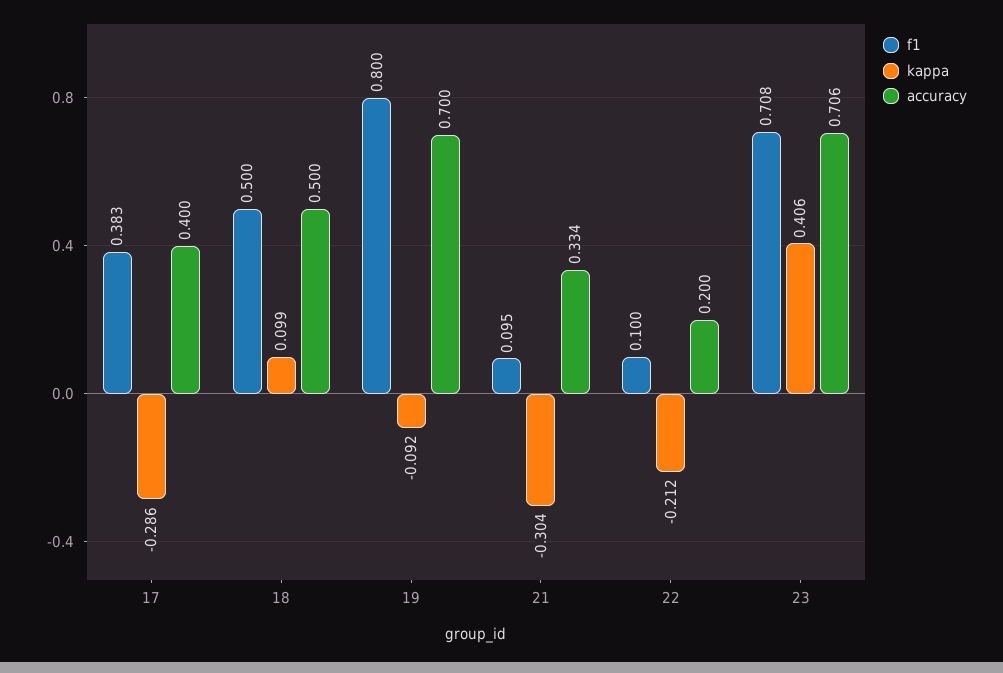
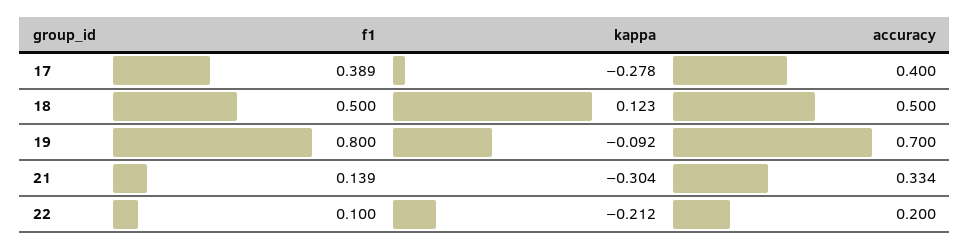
  {
    "f1": {
-     "17": 0.383,
+     "17": 0.389,
      "18": 0.5,
      "19": 0.8,
-     "21": 0.095,
+     "21": 0.139,
-     "22": 0.1,
+     "22": 0.1
-     "23": 0.708
    },
    "kappa": {
-     "17": -0.286,
+     "17": -0.278,
-     "18": 0.099,
+     "18": 0.123,
      "19": -0.092,
      "21": -0.304,
-     "22": -0.212,
+     "22": -0.212
-     "23": 0.406
    },
    "accuracy": {
      "17": 0.4,
      "18": 0.5,
      "19": 0.7,
      "21": 0.334,
-     "22": 0.2,
+     "22": 0.2
-     "23": 0.706
    }
  }

